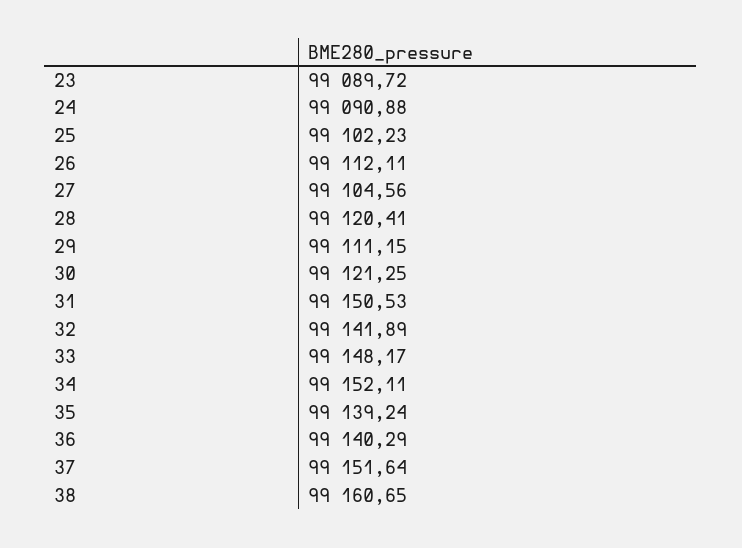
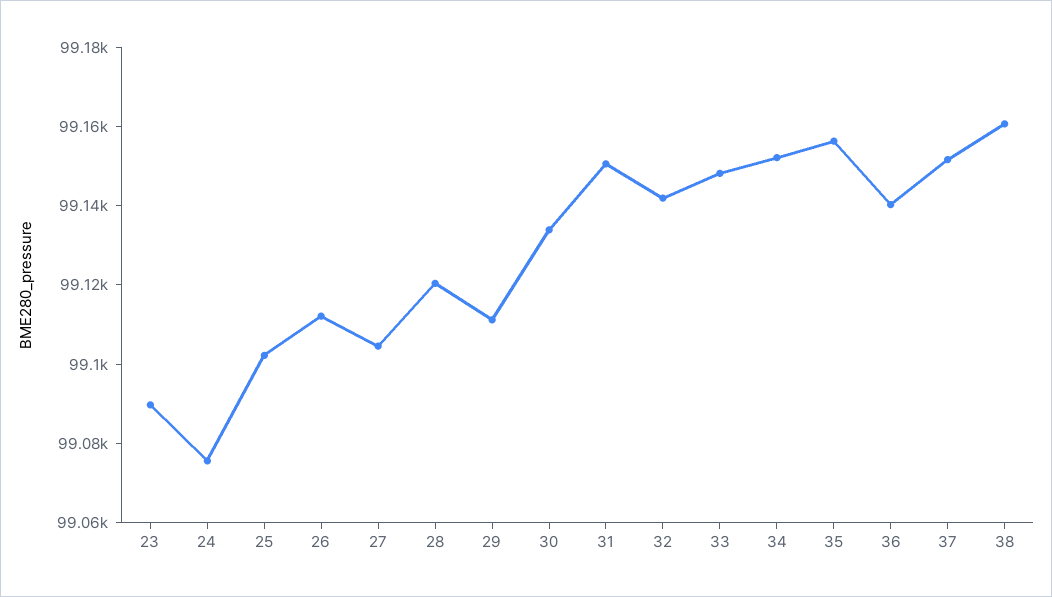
  {
    "23": 99089.72,
-   "24": 99090.88,
+   "24": 99075,
    "25": 99102.23,
    "26": 99112.11,
    "27": 99104.56,
    "28": 99120.41,
    "29": 99111.15,
-   "30": 99121.25,
+   "30": 99135,
    "31": 99150.53,
    "32": 99141.89,
    "33": 99148.17,
    "34": 99152.11,
-   "35": 99139.24,
+   "35": 99155,
    "36": 99140.29,
    "37": 99151.64,
    "38": 99160.65
  }

